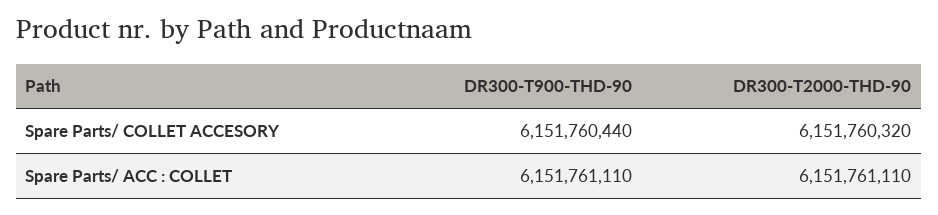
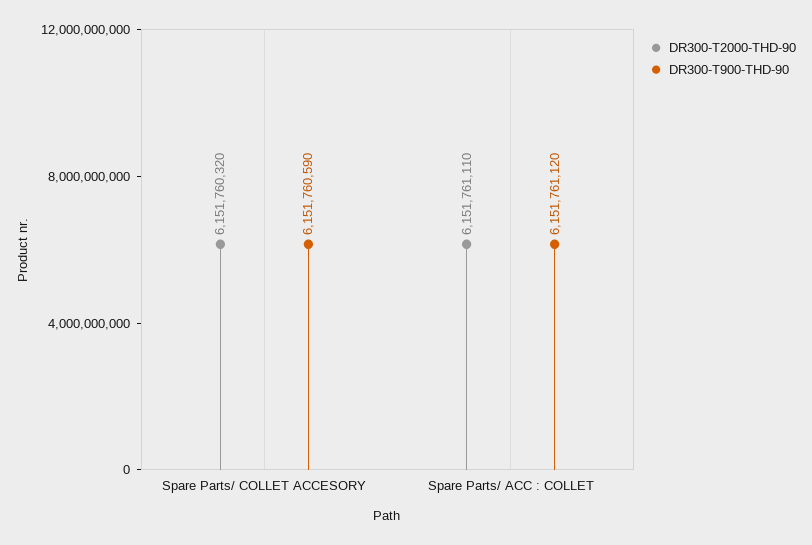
  {
    "DR300-T900-THD-90": {
-     "Spare Parts/ COLLET ACCESORY": 6151760440,
+     "Spare Parts/ COLLET ACCESORY": 6151760590,
-     "Spare Parts/ ACC : COLLET": 6151761110
+     "Spare Parts/ ACC : COLLET": 6151761120
    },
    "DR300-T2000-THD-90": {
      "Spare Parts/ COLLET ACCESORY": 6151760320,
      "Spare Parts/ ACC : COLLET": 6151761110
    }
  }

